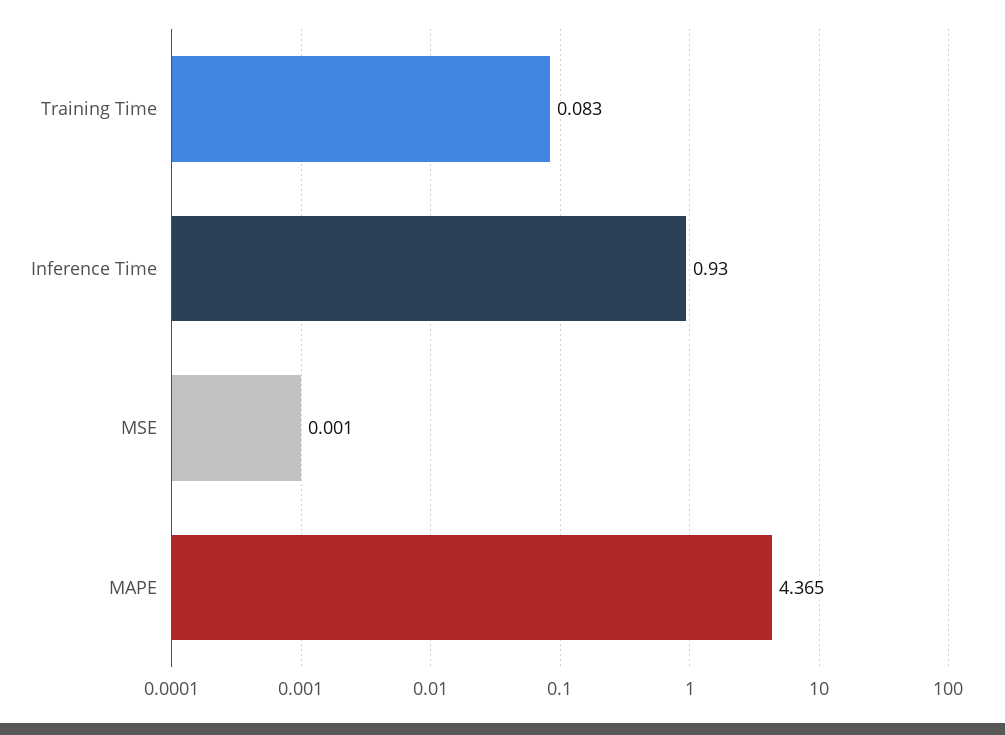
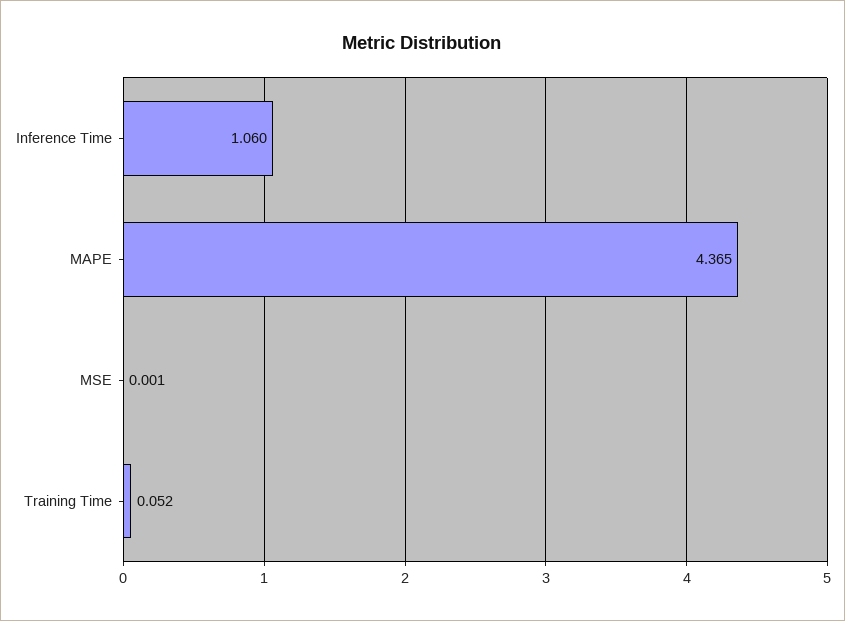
  {
-   "Training Time": 0.083,
+   "Training Time": 0.052,
-   "Inference Time": 0.93,
+   "Inference Time": 1.06,
    "MSE": 0.001,
    "MAPE": 4.365
  }

